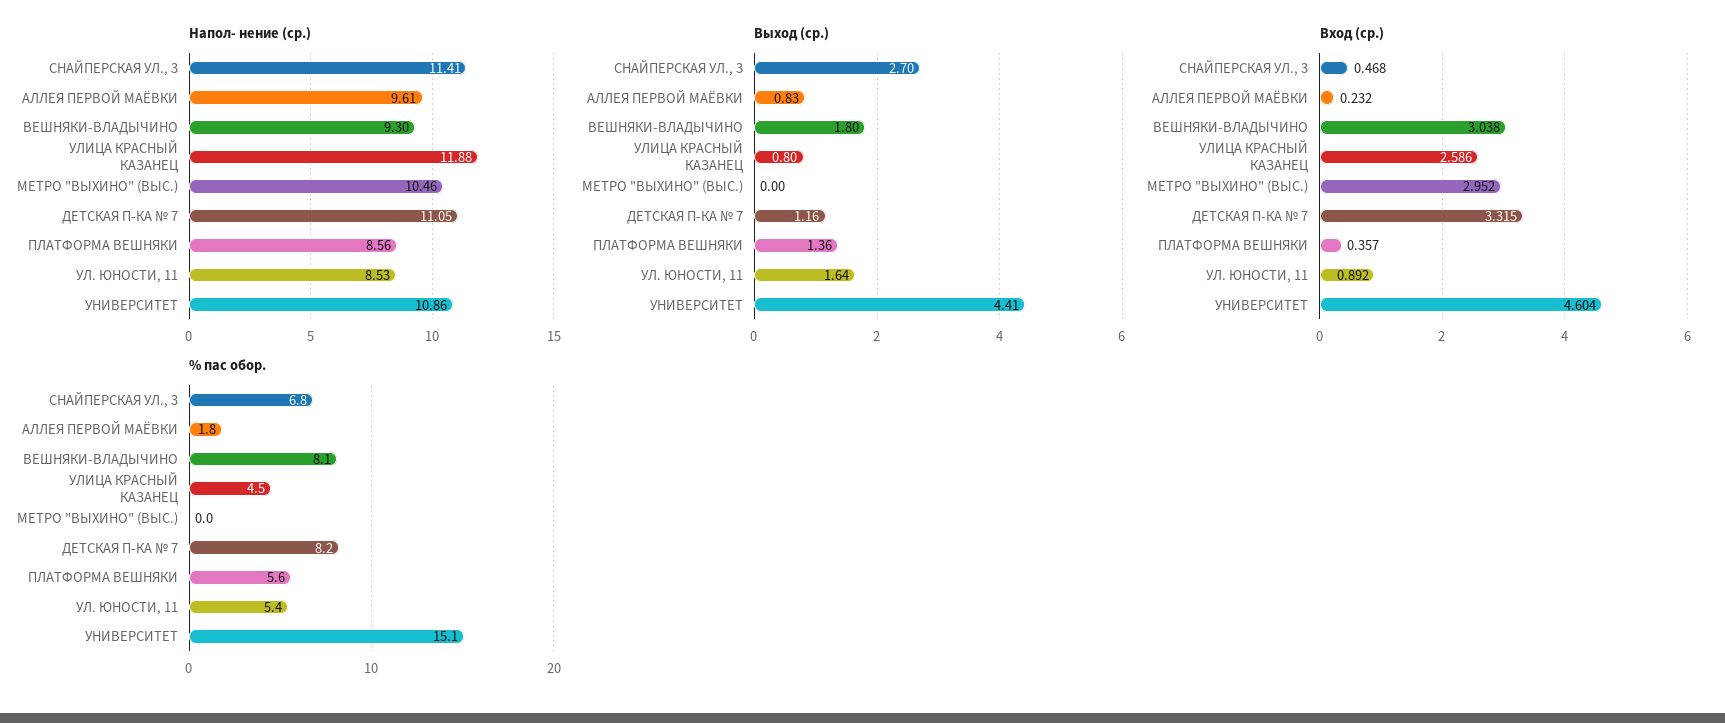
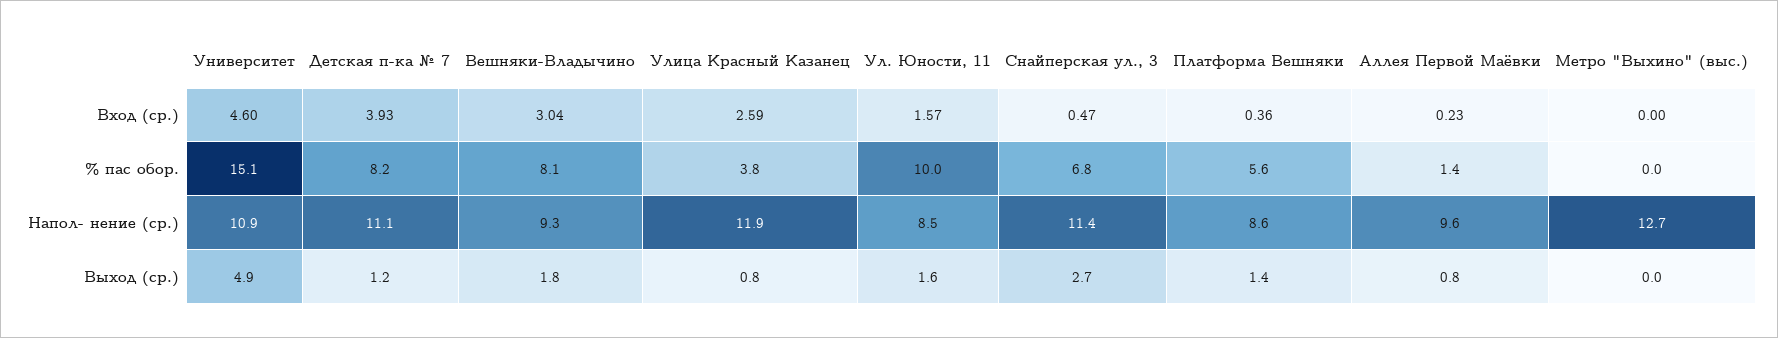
  {
    "Напол- нение (ср.)": {
      "СНАЙПЕРСКАЯ УЛ., 3": 11.41,
      "АЛЛЕЯ ПЕРВОЙ МАЁВКИ": 9.61,
      "ВЕШНЯКИ-ВЛАДЫЧИНО": 9.3,
      "УЛИЦА КРАСНЫЙ КАЗАНЕЦ": 11.88,
-     "МЕТРО \"ВЫХИНО\" (ВЫС.)": 10.46,
+     "МЕТРО \"ВЫХИНО\" (ВЫС.)": 12.7,
      "ДЕТСКАЯ П-КА № 7": 11.05,
      "ПЛАТФОРМА ВЕШНЯКИ": 8.56,
      "УЛ. ЮНОСТИ, 11": 8.53,
      "УНИВЕРСИТЕТ": 10.86
    },
    "Выход (ср.)": {
      "СНАЙПЕРСКАЯ УЛ., 3": 2.7,
      "АЛЛЕЯ ПЕРВОЙ МАЁВКИ": 0.83,
      "ВЕШНЯКИ-ВЛАДЫЧИНО": 1.8,
      "УЛИЦА КРАСНЫЙ КАЗАНЕЦ": 0.8,
      "МЕТРО \"ВЫХИНО\" (ВЫС.)": 0,
      "ДЕТСКАЯ П-КА № 7": 1.16,
      "ПЛАТФОРМА ВЕШНЯКИ": 1.36,
      "УЛ. ЮНОСТИ, 11": 1.64,
-     "УНИВЕРСИТЕТ": 4.41
+     "УНИВЕРСИТЕТ": 4.9
    },
    "Вход (ср.)": {
      "СНАЙПЕРСКАЯ УЛ., 3": 0.468,
      "АЛЛЕЯ ПЕРВОЙ МАЁВКИ": 0.232,
      "ВЕШНЯКИ-ВЛАДЫЧИНО": 3.038,
      "УЛИЦА КРАСНЫЙ КАЗАНЕЦ": 2.586,
-     "МЕТРО \"ВЫХИНО\" (ВЫС.)": 2.952,
+     "МЕТРО \"ВЫХИНО\" (ВЫС.)": 0,
-     "ДЕТСКАЯ П-КА № 7": 3.315,
+     "ДЕТСКАЯ П-КА № 7": 3.93,
      "ПЛАТФОРМА ВЕШНЯКИ": 0.357,
-     "УЛ. ЮНОСТИ, 11": 0.892,
+     "УЛ. ЮНОСТИ, 11": 1.57,
      "УНИВЕРСИТЕТ": 4.604
    },
    "% пас обор.": {
      "СНАЙПЕРСКАЯ УЛ., 3": 6.8,
-     "АЛЛЕЯ ПЕРВОЙ МАЁВКИ": 1.8,
+     "АЛЛЕЯ ПЕРВОЙ МАЁВКИ": 1.4,
      "ВЕШНЯКИ-ВЛАДЫЧИНО": 8.1,
-     "УЛИЦА КРАСНЫЙ КАЗАНЕЦ": 4.5,
+     "УЛИЦА КРАСНЫЙ КАЗАНЕЦ": 3.8,
      "МЕТРО \"ВЫХИНО\" (ВЫС.)": 0,
      "ДЕТСКАЯ П-КА № 7": 8.2,
      "ПЛАТФОРМА ВЕШНЯКИ": 5.6,
-     "УЛ. ЮНОСТИ, 11": 5.4,
+     "УЛ. ЮНОСТИ, 11": 10,
      "УНИВЕРСИТЕТ": 15.1
    }
  }

